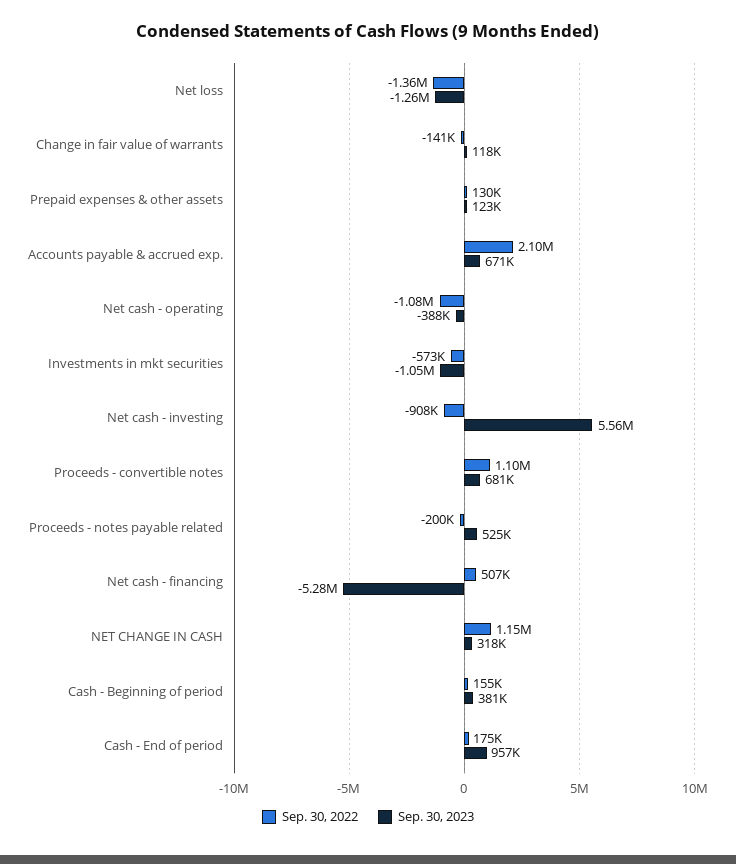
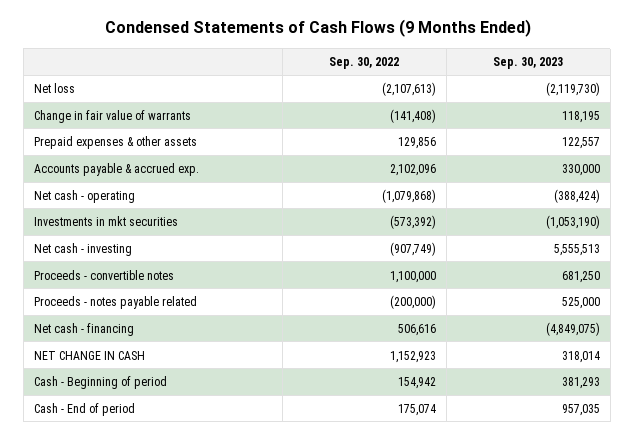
  {
    "Sep. 30, 2022": {
-     "Net loss": -1360000,
+     "Net loss": -2107613,
      "Change in fair value of warrants": -141408,
      "Prepaid expenses & other assets": 129856,
      "Accounts payable & accrued exp.": 2102096,
      "Net cash - operating": -1079868,
      "Investments in mkt securities": -573392,
      "Net cash - investing": -907749,
      "Proceeds - convertible notes": 1100000,
      "Proceeds - notes payable related": -200000,
      "Net cash - financing": 506616,
      "NET CHANGE IN CASH": 1152923,
      "Cash - Beginning of period": 154942,
      "Cash - End of period": 175074
    },
    "Sep. 30, 2023": {
-     "Net loss": -1260000,
+     "Net loss": -2119730,
      "Change in fair value of warrants": 118195,
      "Prepaid expenses & other assets": 122557,
-     "Accounts payable & accrued exp.": 671000,
+     "Accounts payable & accrued exp.": 330000,
      "Net cash - operating": -388424,
      "Investments in mkt securities": -1053190,
      "Net cash - investing": 5555513,
      "Proceeds - convertible notes": 681250,
      "Proceeds - notes payable related": 525000,
-     "Net cash - financing": -5280000,
+     "Net cash - financing": -4849075,
      "NET CHANGE IN CASH": 318014,
      "Cash - Beginning of period": 381293,
      "Cash - End of period": 957035
    }
  }

